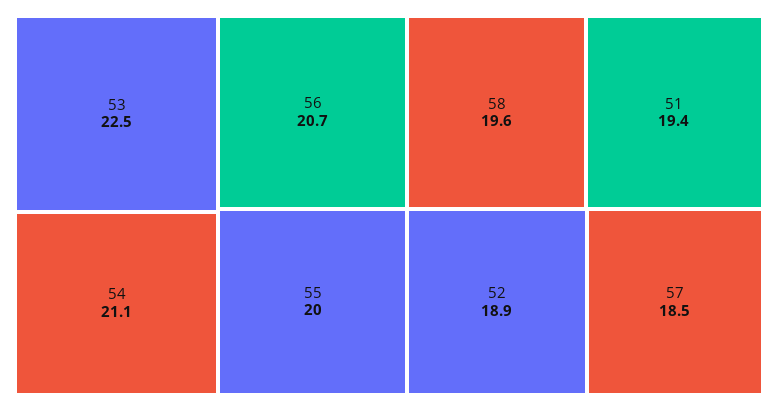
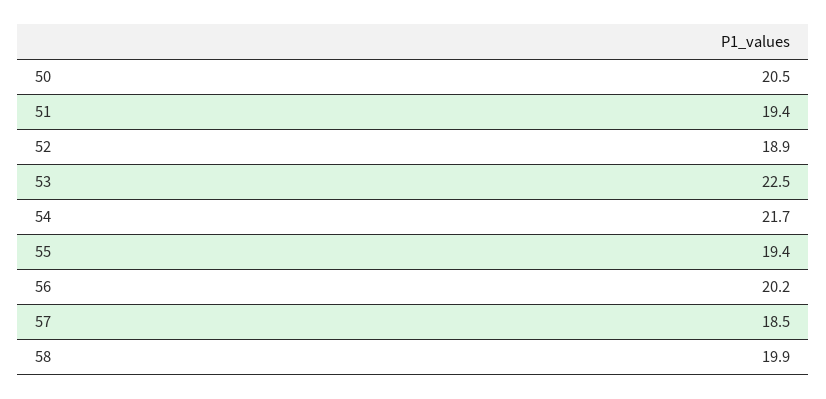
  {
    "53": 22.5,
-   "54": 21.1,
+   "54": 21.7,
-   "56": 20.7,
+   "56": 20.2,
-   "55": 20,
+   "55": 19.4,
-   "58": 19.6,
+   "58": 19.9,
    "51": 19.4,
    "52": 18.9,
-   "57": 18.5
+   "57": 18.5,
+   "50": 20.5
  }

